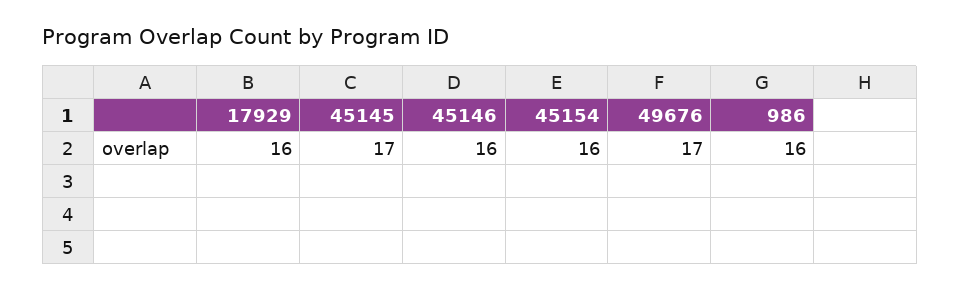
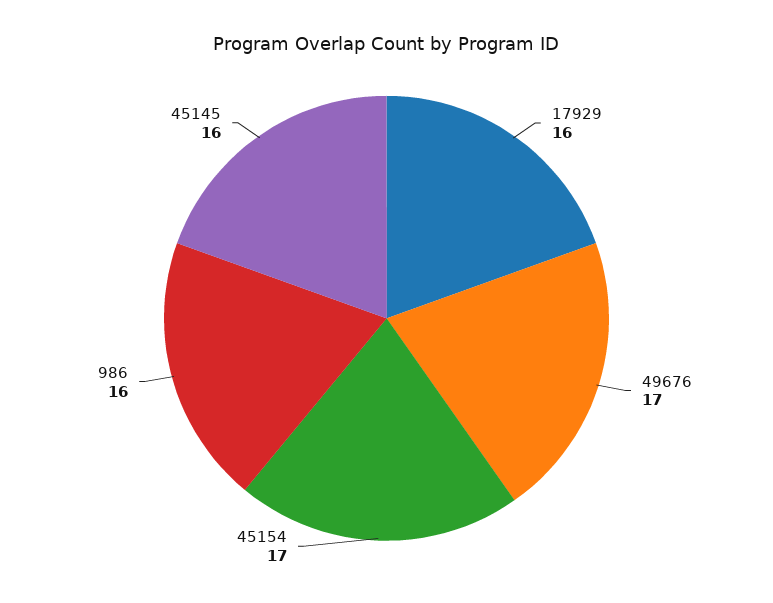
  {
    "17929": 16,
-   "45145": 17,
+   "45145": 16,
-   "45146": 16,
-   "45154": 16,
+   "45154": 17,
    "49676": 17,
    "986": 16
  }

